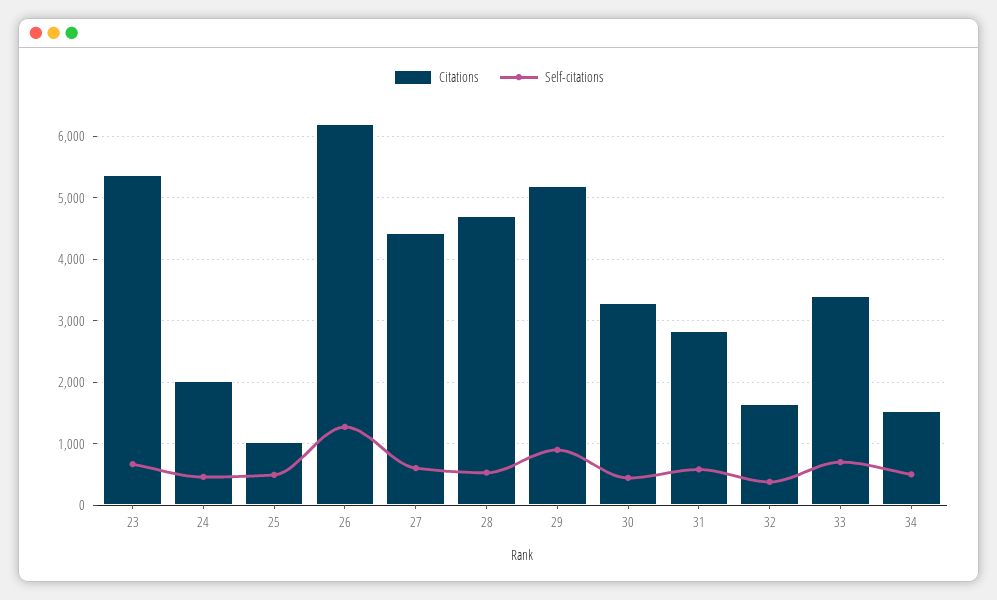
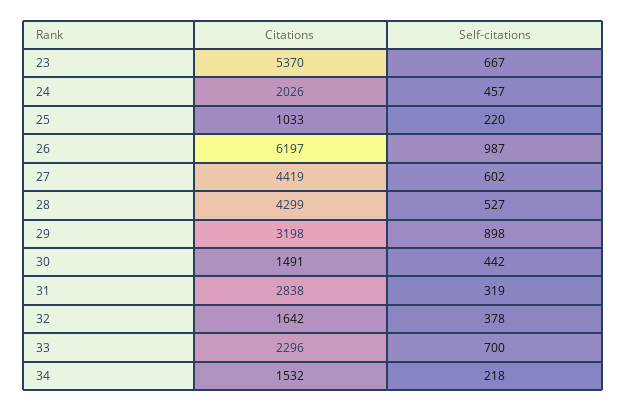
  {
    "Citations": {
      "23": 5370,
      "24": 2026,
      "25": 1033,
      "26": 6197,
      "27": 4419,
-     "28": 4700,
+     "28": 4299,
-     "29": 5200,
+     "29": 3198,
-     "30": 3300,
+     "30": 1491,
      "31": 2838,
      "32": 1642,
-     "33": 3400,
+     "33": 2296,
      "34": 1532
    },
    "Self-citations": {
      "23": 667,
      "24": 457,
-     "25": 500,
+     "25": 220,
-     "26": 1300,
+     "26": 987,
      "27": 602,
      "28": 527,
      "29": 898,
      "30": 442,
-     "31": 600,
+     "31": 319,
      "32": 378,
      "33": 700,
-     "34": 500
+     "34": 218
    }
  }

